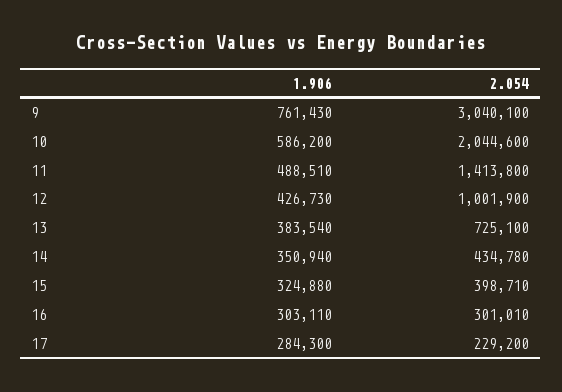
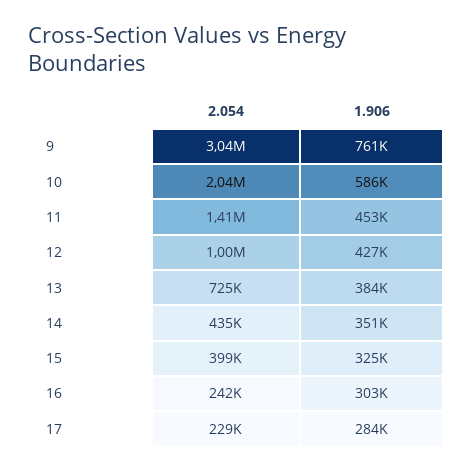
  {
    "1.906": {
      "9": 761430,
      "10": 586200,
-     "11": 488510,
+     "11": 453000,
      "12": 426730,
      "13": 383540,
      "14": 350940,
      "15": 324880,
      "16": 303110,
      "17": 284300
    },
    "2.054": {
      "9": 3040100,
      "10": 2044600,
      "11": 1413800,
      "12": 1001900,
      "13": 725100,
      "14": 434780,
      "15": 398710,
-     "16": 301010,
+     "16": 242000,
      "17": 229200
    }
  }

